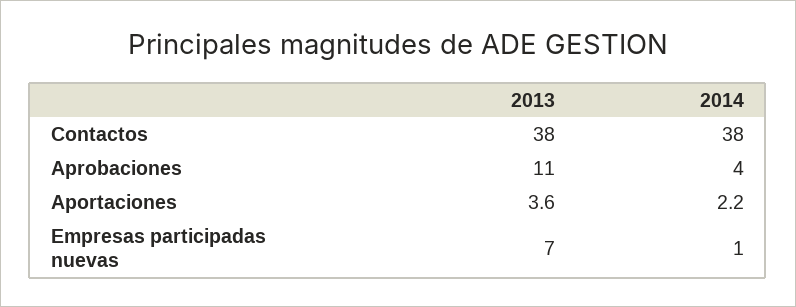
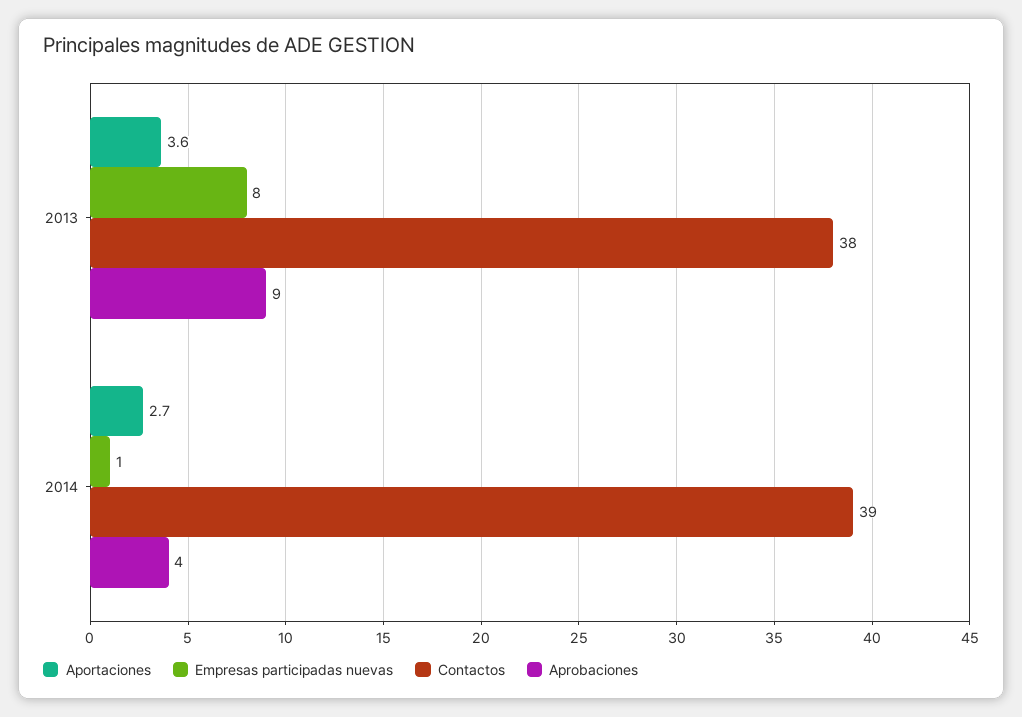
  {
    "Contactos": {
      "2013": 38,
-     "2014": 38
+     "2014": 39
    },
    "Aprobaciones": {
-     "2013": 11,
+     "2013": 9,
      "2014": 4
    },
    "Aportaciones": {
      "2013": 3.6,
-     "2014": 2.2
+     "2014": 2.7
    },
    "Empresas participadas nuevas": {
-     "2013": 7,
+     "2013": 8,
      "2014": 1
    }
  }

